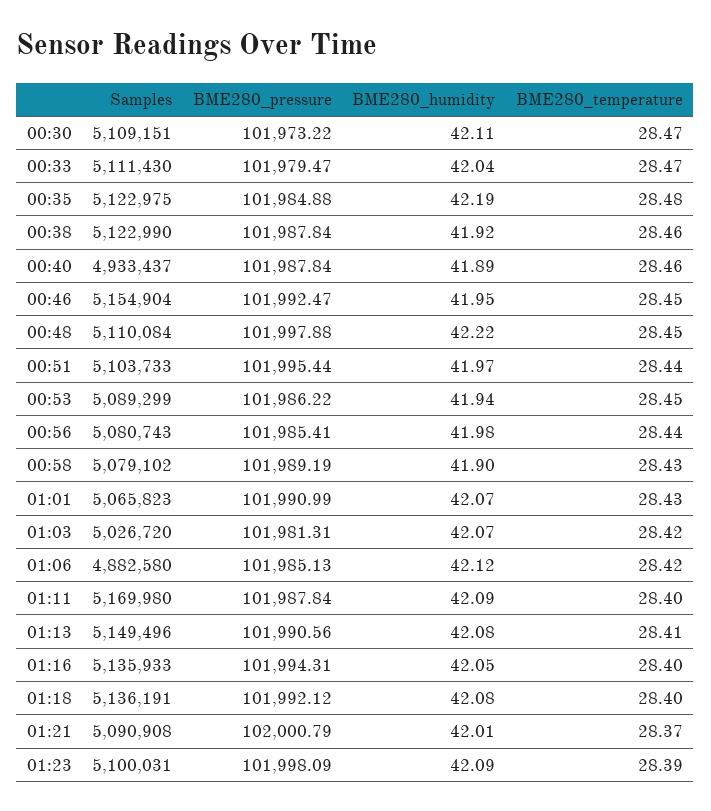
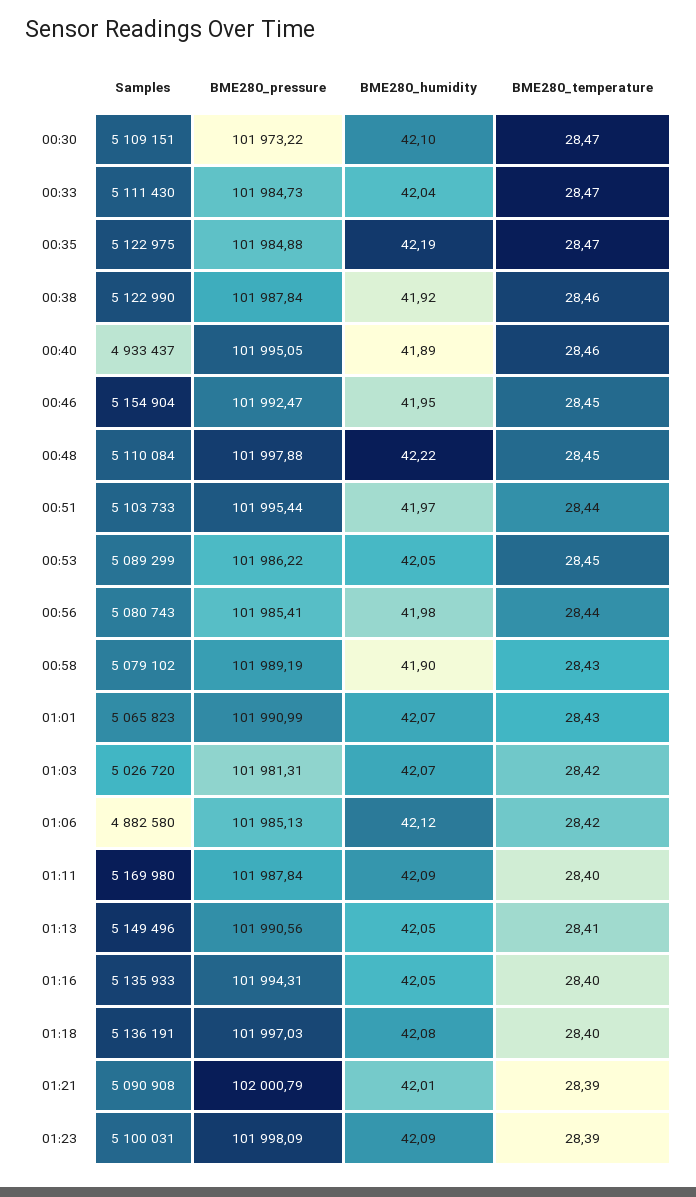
  {
    "Samples": {
      "00:30": 5109151,
      "00:33": 5111430,
      "00:35": 5122975,
      "00:38": 5122990,
      "00:40": 4933437,
      "00:46": 5154904,
      "00:48": 5110084,
      "00:51": 5103733,
      "00:53": 5089299,
      "00:56": 5080743,
      "00:58": 5079102,
      "01:01": 5065823,
      "01:03": 5026720,
      "01:06": 4882580,
      "01:11": 5169980,
      "01:13": 5149496,
      "01:16": 5135933,
      "01:18": 5136191,
      "01:21": 5090908,
      "01:23": 5100031
    },
    "BME280_pressure": {
      "00:30": 101973.22,
-     "00:33": 101979.47,
+     "00:33": 101984.73,
      "00:35": 101984.88,
      "00:38": 101987.84,
-     "00:40": 101987.84,
+     "00:40": 101995.05,
      "00:46": 101992.47,
      "00:48": 101997.88,
      "00:51": 101995.44,
      "00:53": 101986.22,
      "00:56": 101985.41,
      "00:58": 101989.19,
      "01:01": 101990.99,
      "01:03": 101981.31,
      "01:06": 101985.13,
      "01:11": 101987.84,
      "01:13": 101990.56,
      "01:16": 101994.31,
-     "01:18": 101992.12,
+     "01:18": 101997.03,
      "01:21": 102000.79,
      "01:23": 101998.09
    },
    "BME280_humidity": {
-     "00:30": 42.11,
+     "00:30": 42.1,
      "00:33": 42.04,
      "00:35": 42.19,
      "00:38": 41.92,
      "00:40": 41.89,
      "00:46": 41.95,
      "00:48": 42.22,
      "00:51": 41.97,
-     "00:53": 41.94,
+     "00:53": 42.05,
      "00:56": 41.98,
      "00:58": 41.9,
      "01:01": 42.07,
      "01:03": 42.07,
      "01:06": 42.12,
      "01:11": 42.09,
-     "01:13": 42.08,
+     "01:13": 42.05,
      "01:16": 42.05,
      "01:18": 42.08,
      "01:21": 42.01,
      "01:23": 42.09
    },
    "BME280_temperature": {
      "00:30": 28.47,
      "00:33": 28.47,
-     "00:35": 28.48,
+     "00:35": 28.47,
      "00:38": 28.46,
      "00:40": 28.46,
      "00:46": 28.45,
      "00:48": 28.45,
      "00:51": 28.44,
      "00:53": 28.45,
      "00:56": 28.44,
      "00:58": 28.43,
      "01:01": 28.43,
      "01:03": 28.42,
      "01:06": 28.42,
      "01:11": 28.4,
      "01:13": 28.41,
      "01:16": 28.4,
      "01:18": 28.4,
-     "01:21": 28.37,
+     "01:21": 28.39,
      "01:23": 28.39
    }
  }

